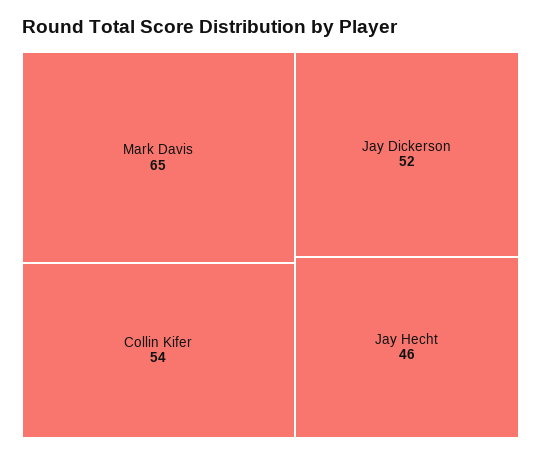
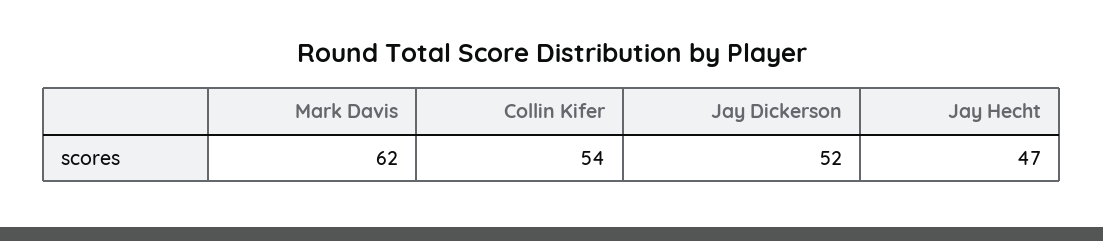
  {
-   "Mark Davis": 65,
+   "Mark Davis": 62,
    "Collin Kifer": 54,
    "Jay Dickerson": 52,
-   "Jay Hecht": 46
+   "Jay Hecht": 47
  }

